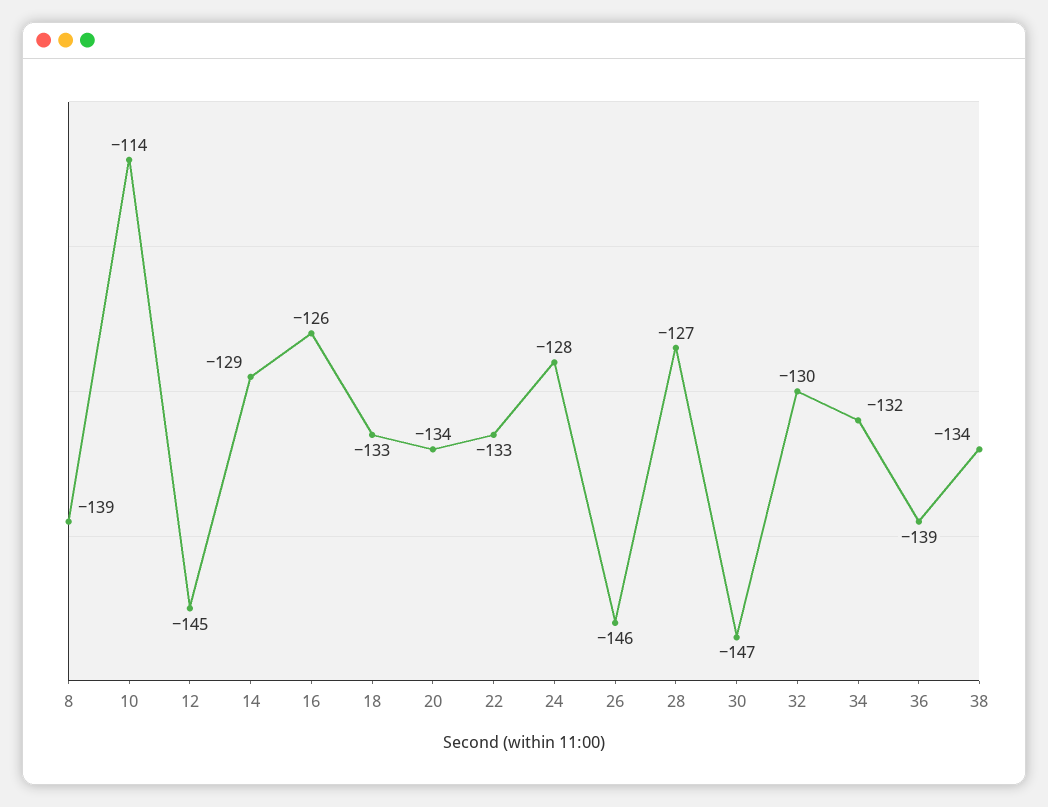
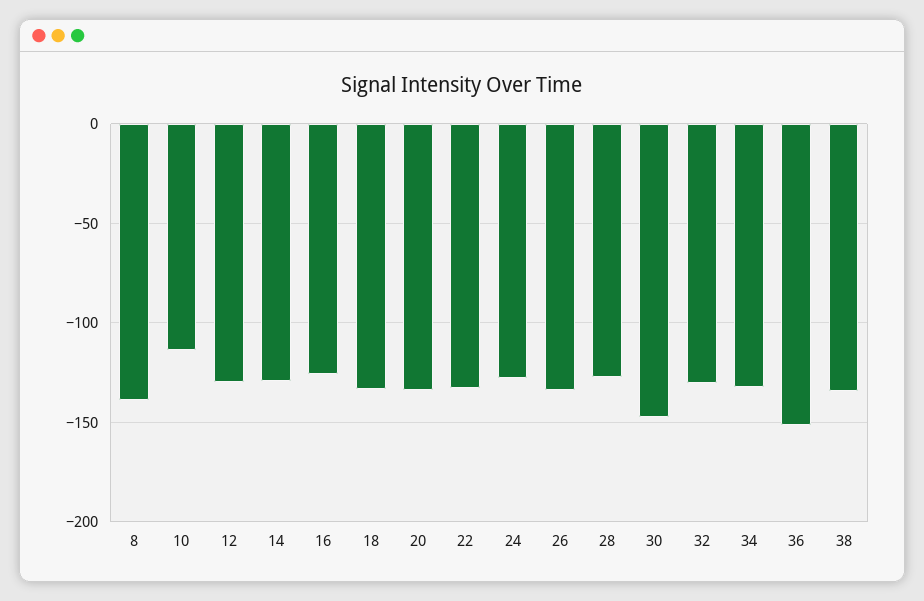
  {
    "8": -139,
    "10": -114,
-   "12": -145,
+   "12": -130,
    "14": -129,
    "16": -126,
    "18": -133,
    "20": -134,
    "22": -133,
    "24": -128,
-   "26": -146,
+   "26": -135,
    "28": -127,
    "30": -147,
    "32": -130,
    "34": -132,
-   "36": -139,
+   "36": -150,
    "38": -134
  }

